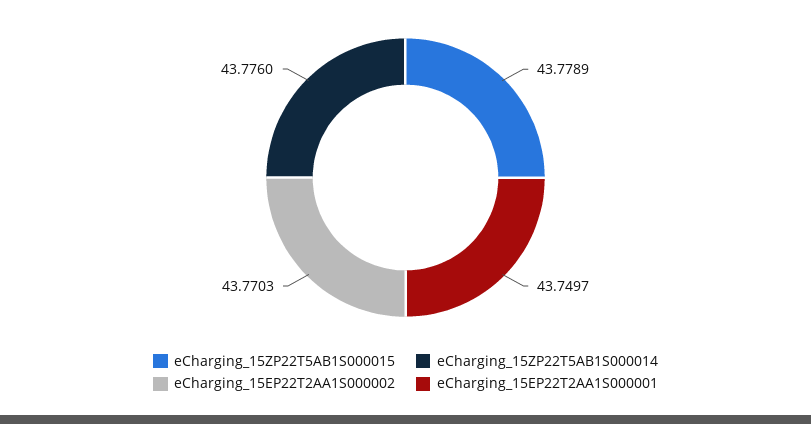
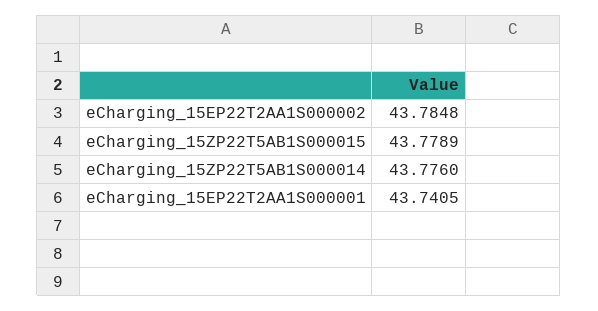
  {
    "eCharging_15ZP22T5AB1S000015": 43.7789,
    "eCharging_15ZP22T5AB1S000014": 43.776,
-   "eCharging_15EP22T2AA1S000002": 43.7703,
+   "eCharging_15EP22T2AA1S000002": 43.7848,
-   "eCharging_15EP22T2AA1S000001": 43.7497
+   "eCharging_15EP22T2AA1S000001": 43.7405
  }

